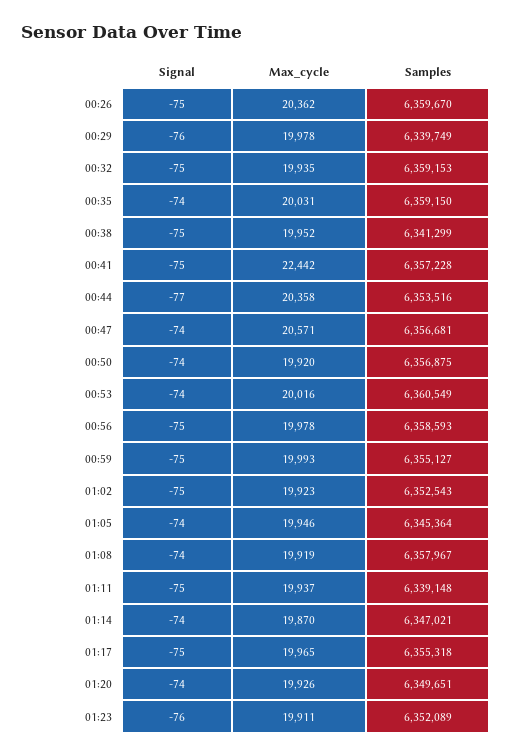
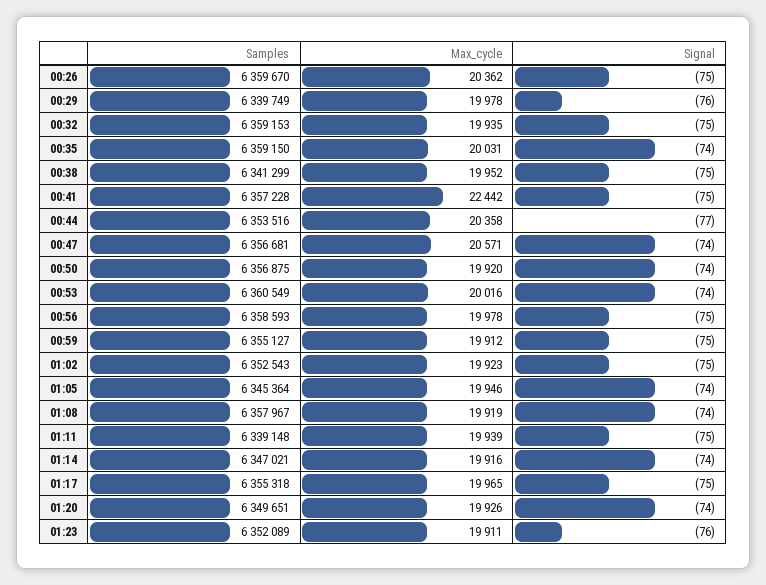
  {
    "Signal": {
      "00:26": -75,
      "00:29": -76,
      "00:32": -75,
      "00:35": -74,
      "00:38": -75,
      "00:41": -75,
      "00:44": -77,
      "00:47": -74,
      "00:50": -74,
      "00:53": -74,
      "00:56": -75,
      "00:59": -75,
      "01:02": -75,
      "01:05": -74,
      "01:08": -74,
      "01:11": -75,
      "01:14": -74,
      "01:17": -75,
      "01:20": -74,
      "01:23": -76
    },
    "Max_cycle": {
      "00:26": 20362,
      "00:29": 19978,
      "00:32": 19935,
      "00:35": 20031,
      "00:38": 19952,
      "00:41": 22442,
      "00:44": 20358,
      "00:47": 20571,
      "00:50": 19920,
      "00:53": 20016,
      "00:56": 19978,
-     "00:59": 19993,
+     "00:59": 19912,
      "01:02": 19923,
      "01:05": 19946,
      "01:08": 19919,
-     "01:11": 19937,
+     "01:11": 19939,
-     "01:14": 19870,
+     "01:14": 19916,
      "01:17": 19965,
      "01:20": 19926,
      "01:23": 19911
    },
    "Samples": {
      "00:26": 6359670,
      "00:29": 6339749,
      "00:32": 6359153,
      "00:35": 6359150,
      "00:38": 6341299,
      "00:41": 6357228,
      "00:44": 6353516,
      "00:47": 6356681,
      "00:50": 6356875,
      "00:53": 6360549,
      "00:56": 6358593,
      "00:59": 6355127,
      "01:02": 6352543,
      "01:05": 6345364,
      "01:08": 6357967,
      "01:11": 6339148,
      "01:14": 6347021,
      "01:17": 6355318,
      "01:20": 6349651,
      "01:23": 6352089
    }
  }

